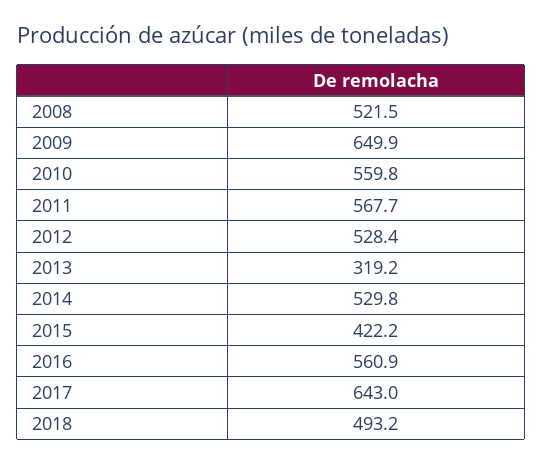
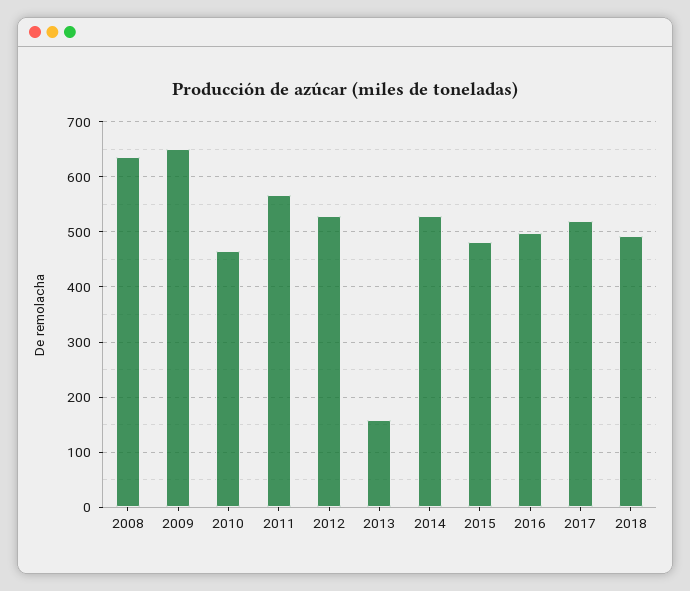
  {
-   "2008": 521.5,
+   "2008": 640,
    "2009": 649.9,
-   "2010": 559.8,
+   "2010": 460,
    "2011": 567.7,
    "2012": 528.4,
-   "2013": 319.2,
+   "2013": 160,
    "2014": 529.8,
-   "2015": 422.2,
+   "2015": 480,
-   "2016": 560.9,
+   "2016": 500,
-   "2017": 643,
+   "2017": 520,
    "2018": 493.2
  }

